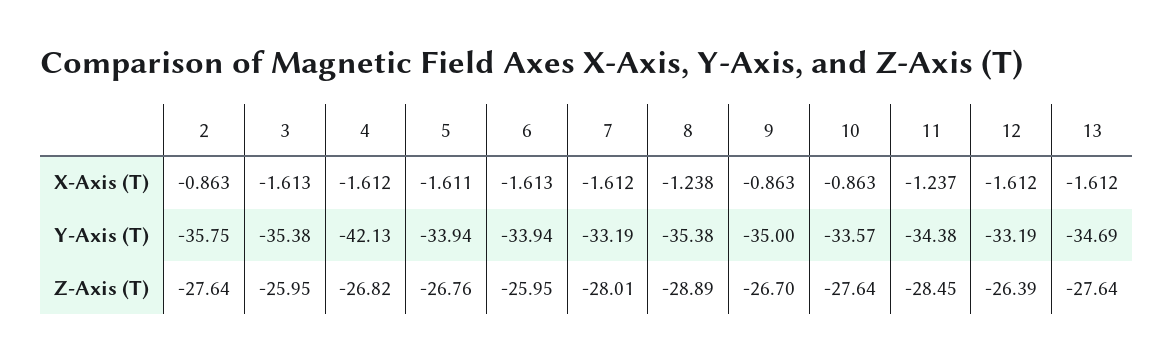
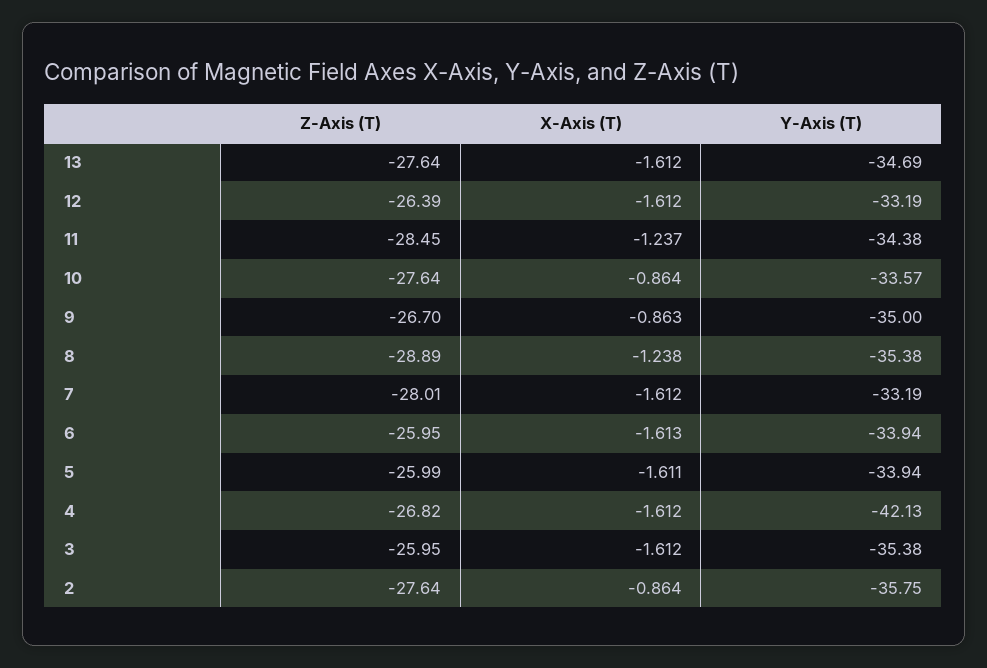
  {
    "2": {
-     "X-Axis (T)": -0.863,
+     "X-Axis (T)": -0.864,
      "Y-Axis (T)": -35.75,
      "Z-Axis (T)": -27.64
    },
    "3": {
-     "X-Axis (T)": -1.613,
+     "X-Axis (T)": -1.612,
      "Y-Axis (T)": -35.38,
      "Z-Axis (T)": -25.95
    },
    "4": {
      "X-Axis (T)": -1.612,
      "Y-Axis (T)": -42.13,
      "Z-Axis (T)": -26.82
    },
    "5": {
      "X-Axis (T)": -1.611,
      "Y-Axis (T)": -33.94,
-     "Z-Axis (T)": -26.76
+     "Z-Axis (T)": -25.99
    },
    "6": {
      "X-Axis (T)": -1.613,
      "Y-Axis (T)": -33.94,
      "Z-Axis (T)": -25.95
    },
    "7": {
      "X-Axis (T)": -1.612,
      "Y-Axis (T)": -33.19,
      "Z-Axis (T)": -28.01
    },
    "8": {
      "X-Axis (T)": -1.238,
      "Y-Axis (T)": -35.38,
      "Z-Axis (T)": -28.89
    },
    "9": {
      "X-Axis (T)": -0.863,
      "Y-Axis (T)": -35,
      "Z-Axis (T)": -26.7
    },
    "10": {
-     "X-Axis (T)": -0.863,
+     "X-Axis (T)": -0.864,
      "Y-Axis (T)": -33.57,
      "Z-Axis (T)": -27.64
    },
    "11": {
      "X-Axis (T)": -1.237,
      "Y-Axis (T)": -34.38,
      "Z-Axis (T)": -28.45
    },
    "12": {
      "X-Axis (T)": -1.612,
      "Y-Axis (T)": -33.19,
      "Z-Axis (T)": -26.39
    },
    "13": {
      "X-Axis (T)": -1.612,
      "Y-Axis (T)": -34.69,
      "Z-Axis (T)": -27.64
    }
  }

